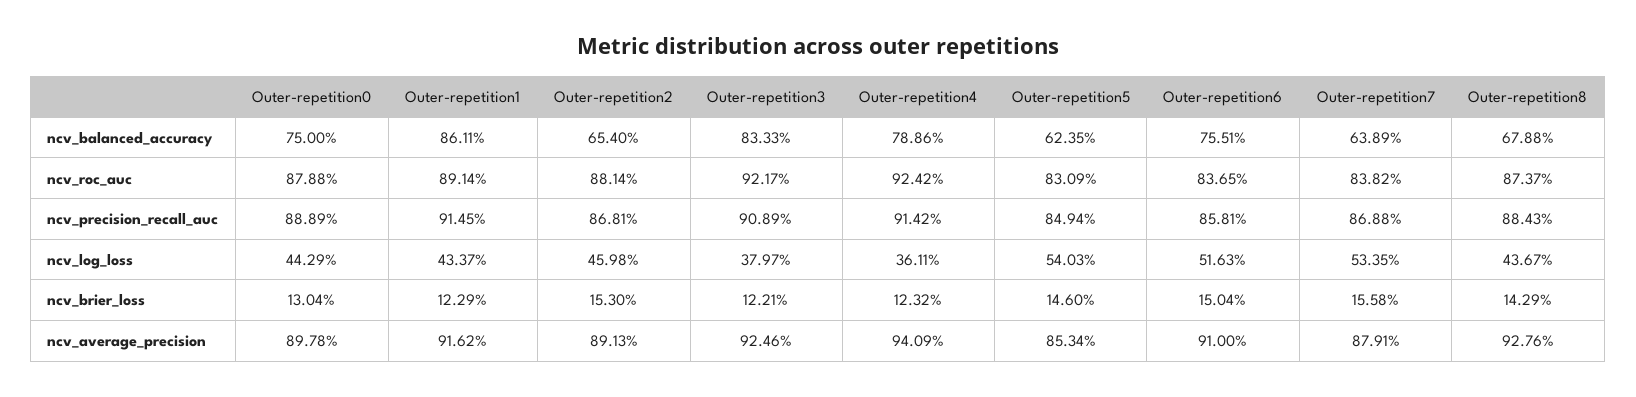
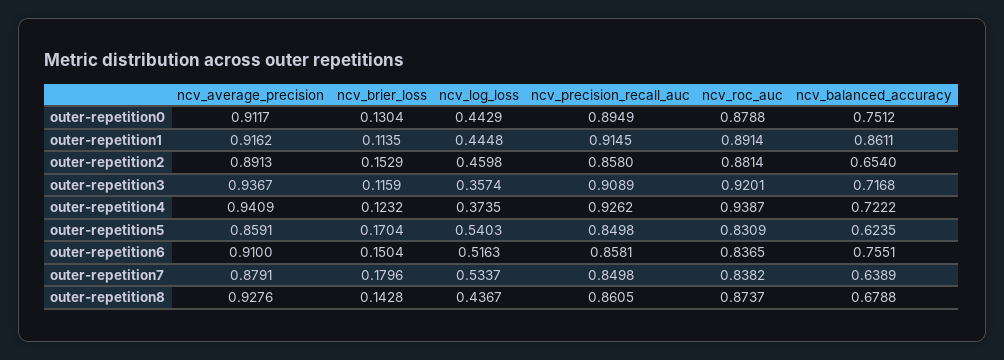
  {
    "Outer-repetition0": {
-     "ncv_balanced_accuracy": 0.75,
+     "ncv_balanced_accuracy": 0.7512,
      "ncv_roc_auc": 0.8788,
-     "ncv_precision_recall_auc": 0.8889,
+     "ncv_precision_recall_auc": 0.8949,
      "ncv_log_loss": 0.4429,
      "ncv_brier_loss": 0.1304,
-     "ncv_average_precision": 0.8978
+     "ncv_average_precision": 0.9117
    },
    "Outer-repetition1": {
      "ncv_balanced_accuracy": 0.8611,
      "ncv_roc_auc": 0.8914,
      "ncv_precision_recall_auc": 0.9145,
-     "ncv_log_loss": 0.4337,
+     "ncv_log_loss": 0.4448,
-     "ncv_brier_loss": 0.1229,
+     "ncv_brier_loss": 0.1135,
      "ncv_average_precision": 0.9162
    },
    "Outer-repetition2": {
      "ncv_balanced_accuracy": 0.654,
      "ncv_roc_auc": 0.8814,
-     "ncv_precision_recall_auc": 0.8681,
+     "ncv_precision_recall_auc": 0.858,
      "ncv_log_loss": 0.4598,
-     "ncv_brier_loss": 0.153,
+     "ncv_brier_loss": 0.1529,
      "ncv_average_precision": 0.8913
    },
    "Outer-repetition3": {
-     "ncv_balanced_accuracy": 0.8333,
+     "ncv_balanced_accuracy": 0.7168,
-     "ncv_roc_auc": 0.9217,
+     "ncv_roc_auc": 0.9201,
      "ncv_precision_recall_auc": 0.9089,
-     "ncv_log_loss": 0.3797,
+     "ncv_log_loss": 0.3574,
-     "ncv_brier_loss": 0.1221,
+     "ncv_brier_loss": 0.1159,
-     "ncv_average_precision": 0.9246
+     "ncv_average_precision": 0.9367
    },
    "Outer-repetition4": {
-     "ncv_balanced_accuracy": 0.7886,
+     "ncv_balanced_accuracy": 0.7222,
-     "ncv_roc_auc": 0.9242,
+     "ncv_roc_auc": 0.9387,
-     "ncv_precision_recall_auc": 0.9142,
+     "ncv_precision_recall_auc": 0.9262,
-     "ncv_log_loss": 0.3611,
+     "ncv_log_loss": 0.3735,
      "ncv_brier_loss": 0.1232,
      "ncv_average_precision": 0.9409
    },
    "Outer-repetition5": {
      "ncv_balanced_accuracy": 0.6235,
      "ncv_roc_auc": 0.8309,
-     "ncv_precision_recall_auc": 0.8494,
+     "ncv_precision_recall_auc": 0.8498,
      "ncv_log_loss": 0.5403,
-     "ncv_brier_loss": 0.146,
+     "ncv_brier_loss": 0.1704,
-     "ncv_average_precision": 0.8534
+     "ncv_average_precision": 0.8591
    },
    "Outer-repetition6": {
      "ncv_balanced_accuracy": 0.7551,
      "ncv_roc_auc": 0.8365,
      "ncv_precision_recall_auc": 0.8581,
      "ncv_log_loss": 0.5163,
      "ncv_brier_loss": 0.1504,
      "ncv_average_precision": 0.91
    },
    "Outer-repetition7": {
      "ncv_balanced_accuracy": 0.6389,
      "ncv_roc_auc": 0.8382,
-     "ncv_precision_recall_auc": 0.8688,
+     "ncv_precision_recall_auc": 0.8498,
-     "ncv_log_loss": 0.5335,
+     "ncv_log_loss": 0.5337,
-     "ncv_brier_loss": 0.1558,
+     "ncv_brier_loss": 0.1796,
      "ncv_average_precision": 0.8791
    },
    "Outer-repetition8": {
      "ncv_balanced_accuracy": 0.6788,
      "ncv_roc_auc": 0.8737,
-     "ncv_precision_recall_auc": 0.8843,
+     "ncv_precision_recall_auc": 0.8605,
      "ncv_log_loss": 0.4367,
-     "ncv_brier_loss": 0.1429,
+     "ncv_brier_loss": 0.1428,
      "ncv_average_precision": 0.9276
    }
  }

